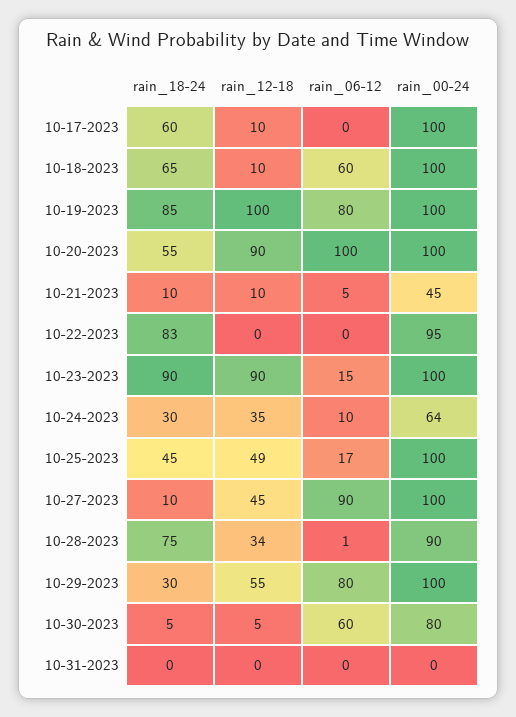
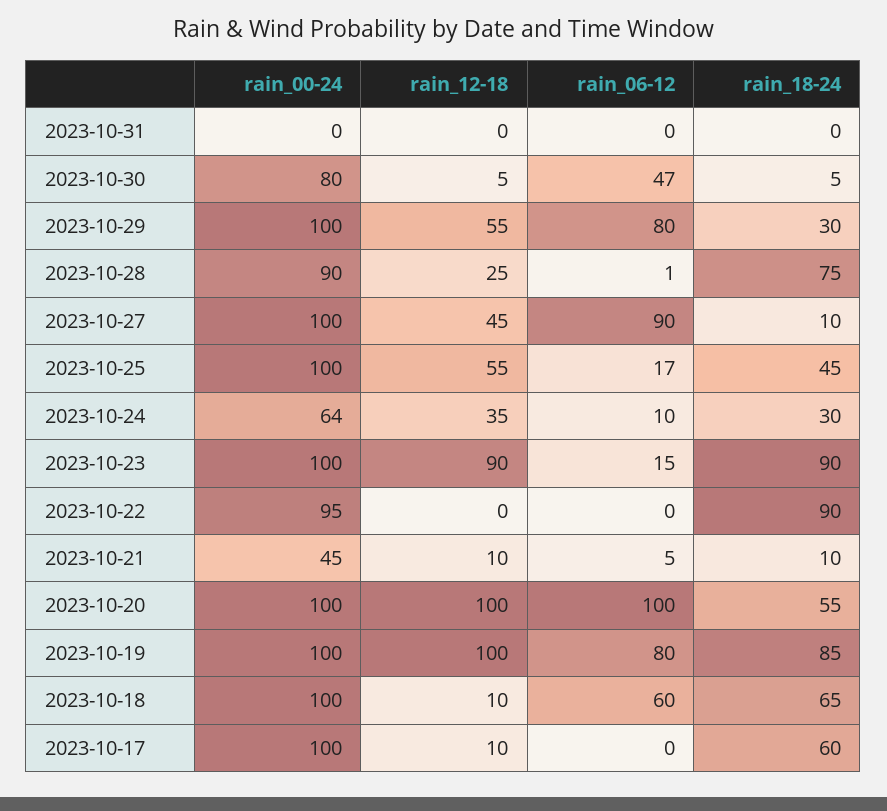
  {
    "rain_18-24": {
      "10-17-2023": 60,
      "10-18-2023": 65,
      "10-19-2023": 85,
      "10-20-2023": 55,
      "10-21-2023": 10,
-     "10-22-2023": 83,
+     "10-22-2023": 90,
      "10-23-2023": 90,
      "10-24-2023": 30,
      "10-25-2023": 45,
      "10-27-2023": 10,
      "10-28-2023": 75,
      "10-29-2023": 30,
      "10-30-2023": 5,
      "10-31-2023": 0
    },
    "rain_12-18": {
      "10-17-2023": 10,
      "10-18-2023": 10,
      "10-19-2023": 100,
-     "10-20-2023": 90,
+     "10-20-2023": 100,
      "10-21-2023": 10,
      "10-22-2023": 0,
      "10-23-2023": 90,
      "10-24-2023": 35,
-     "10-25-2023": 49,
+     "10-25-2023": 55,
      "10-27-2023": 45,
-     "10-28-2023": 34,
+     "10-28-2023": 25,
      "10-29-2023": 55,
      "10-30-2023": 5,
      "10-31-2023": 0
    },
    "rain_06-12": {
      "10-17-2023": 0,
      "10-18-2023": 60,
      "10-19-2023": 80,
      "10-20-2023": 100,
      "10-21-2023": 5,
      "10-22-2023": 0,
      "10-23-2023": 15,
      "10-24-2023": 10,
      "10-25-2023": 17,
      "10-27-2023": 90,
      "10-28-2023": 1,
      "10-29-2023": 80,
-     "10-30-2023": 60,
+     "10-30-2023": 47,
      "10-31-2023": 0
    },
    "rain_00-24": {
      "10-17-2023": 100,
      "10-18-2023": 100,
      "10-19-2023": 100,
      "10-20-2023": 100,
      "10-21-2023": 45,
      "10-22-2023": 95,
      "10-23-2023": 100,
      "10-24-2023": 64,
      "10-25-2023": 100,
      "10-27-2023": 100,
      "10-28-2023": 90,
      "10-29-2023": 100,
      "10-30-2023": 80,
      "10-31-2023": 0
    }
  }

